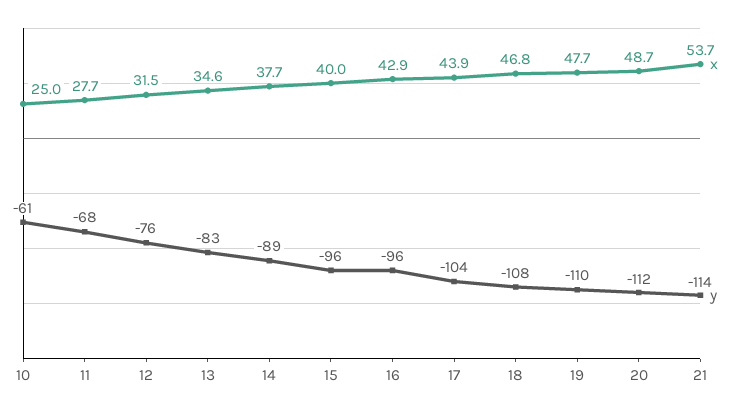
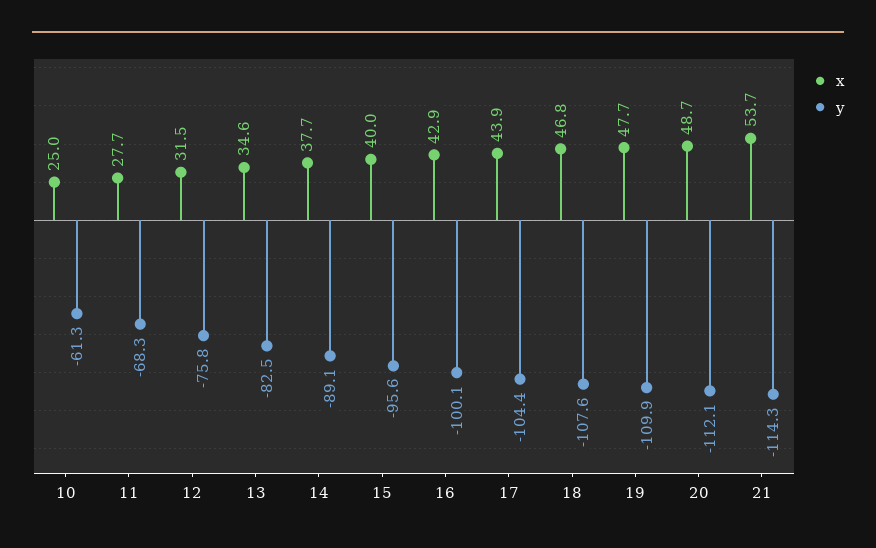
  {
    "x": {
      "10": 25,
      "11": 27.7,
      "12": 31.5,
      "13": 34.6,
      "14": 37.7,
      "15": 40,
      "16": 42.9,
      "17": 43.9,
      "18": 46.8,
      "19": 47.7,
      "20": 48.7,
      "21": 53.7
    },
    "y": {
      "10": -61.3,
      "11": -68.3,
      "12": -75.8,
      "13": -82.5,
      "14": -89.1,
      "15": -95.6,
-     "16": -96,
+     "16": -100.1,
      "17": -104.4,
      "18": -107.6,
      "19": -109.9,
      "20": -112.1,
      "21": -114.3
    }
  }

